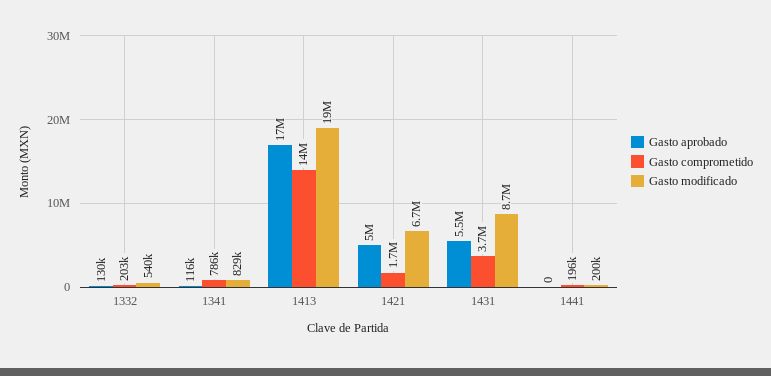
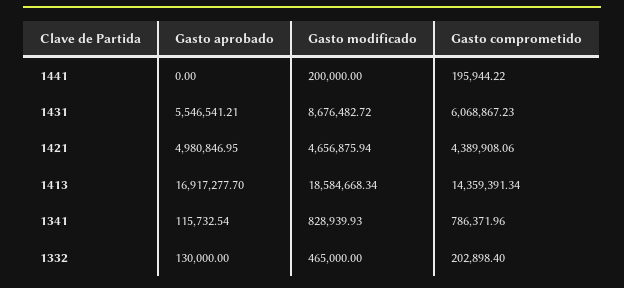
  {
    "Gasto aprobado": {
      "1332": 130000,
      "1341": 115732.54,
      "1413": 16917277.7,
      "1421": 4980846.95,
      "1431": 5546541.21,
      "1441": 0
    },
    "Gasto comprometido": {
      "1332": 202898.4,
      "1341": 786371.96,
      "1413": 14359391.34,
-     "1421": 1700000,
+     "1421": 4389908.06,
-     "1431": 3700000,
+     "1431": 6068867.23,
      "1441": 195944.22
    },
    "Gasto modificado": {
-     "1332": 540000,
+     "1332": 465000,
      "1341": 828939.93,
      "1413": 18584668.34,
-     "1421": 6700000,
+     "1421": 4656875.94,
      "1431": 8676482.72,
      "1441": 200000
    }
  }

